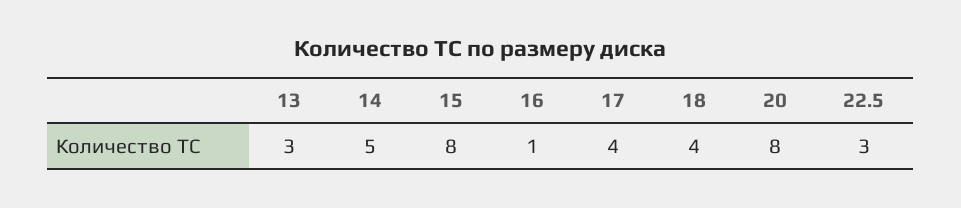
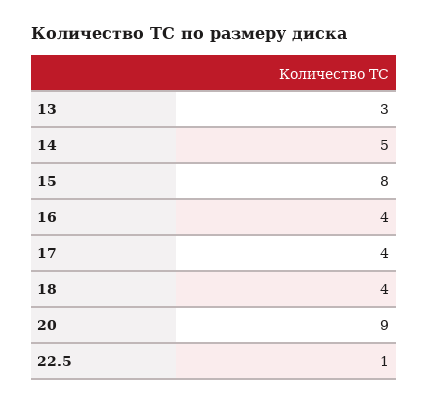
  {
    "13": 3,
    "14": 5,
    "15": 8,
-   "16": 1,
+   "16": 4,
    "17": 4,
    "18": 4,
-   "20": 8,
+   "20": 9,
-   "22.5": 3
+   "22.5": 1
  }

